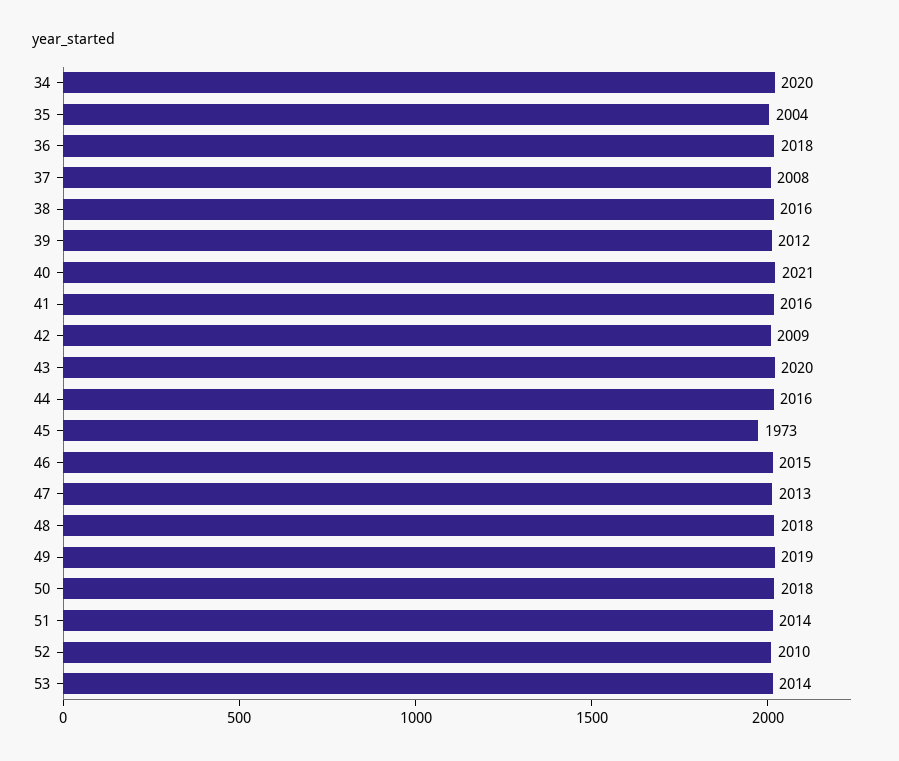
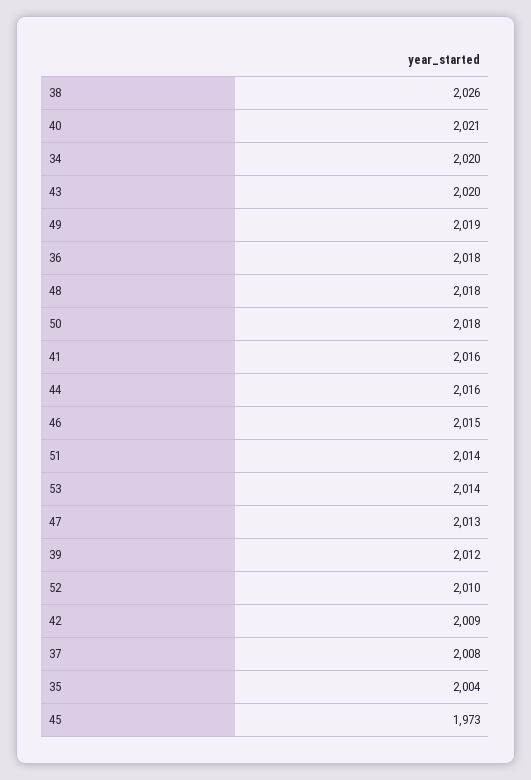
  {
    "34": 2020,
    "35": 2004,
    "36": 2018,
    "37": 2008,
-   "38": 2016,
+   "38": 2026,
    "39": 2012,
    "40": 2021,
    "41": 2016,
    "42": 2009,
    "43": 2020,
    "44": 2016,
    "45": 1973,
    "46": 2015,
    "47": 2013,
    "48": 2018,
    "49": 2019,
    "50": 2018,
    "51": 2014,
    "52": 2010,
    "53": 2014
  }

